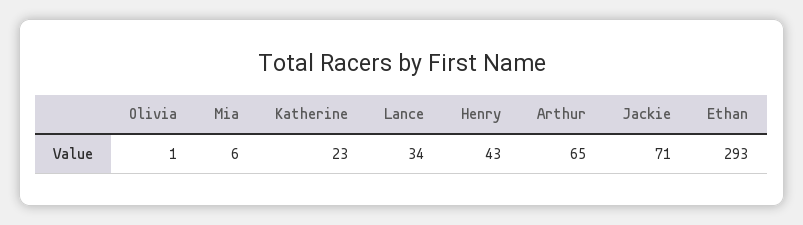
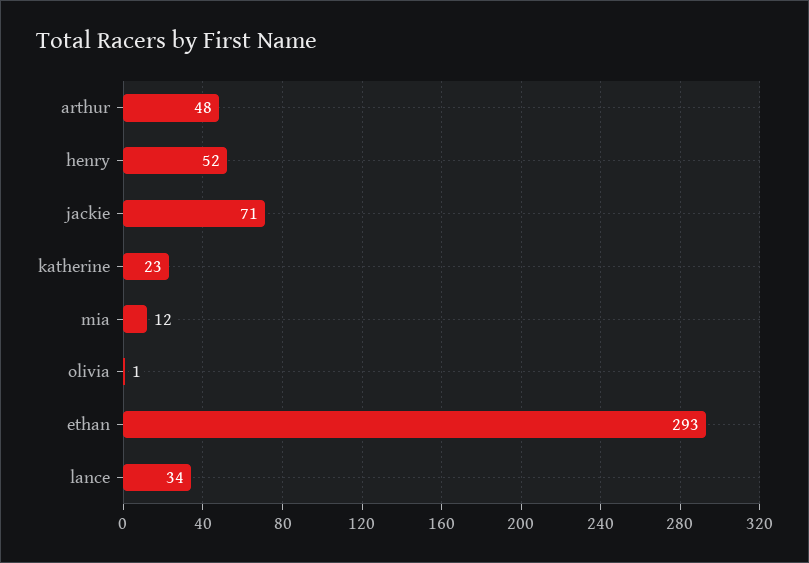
  {
    "Olivia": 1,
-   "Mia": 6,
+   "Mia": 12,
    "Katherine": 23,
    "Lance": 34,
-   "Henry": 43,
+   "Henry": 52,
-   "Arthur": 65,
+   "Arthur": 48,
    "Jackie": 71,
    "Ethan": 293
  }

